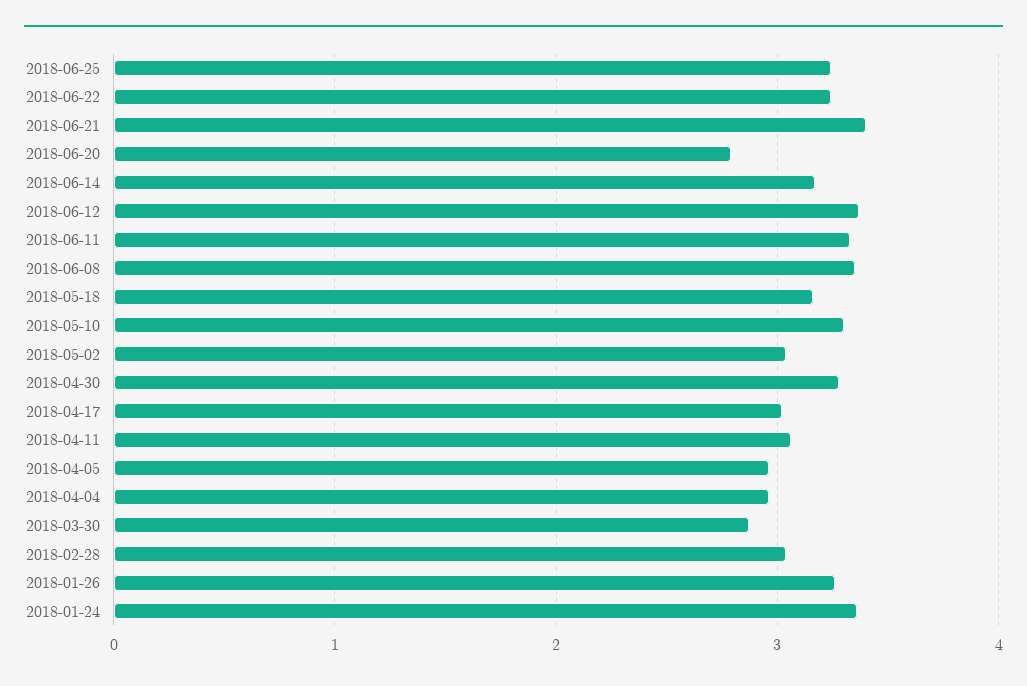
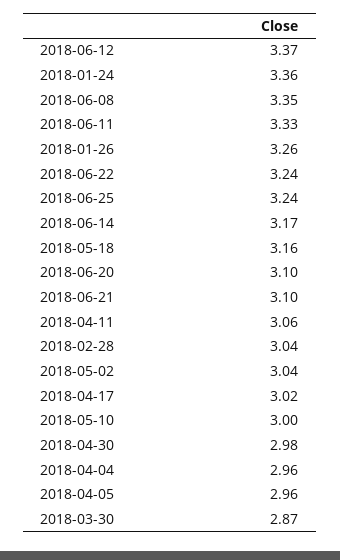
  {
    "2018-06-25": 3.24,
    "2018-06-22": 3.24,
-   "2018-06-21": 3.4,
+   "2018-06-21": 3.1,
-   "2018-06-20": 2.8,
+   "2018-06-20": 3.1,
    "2018-06-14": 3.17,
    "2018-06-12": 3.37,
    "2018-06-11": 3.33,
    "2018-06-08": 3.35,
    "2018-05-18": 3.16,
-   "2018-05-10": 3.3,
+   "2018-05-10": 3,
    "2018-05-02": 3.04,
-   "2018-04-30": 3.3,
+   "2018-04-30": 2.98,
    "2018-04-17": 3.02,
    "2018-04-11": 3.06,
    "2018-04-05": 2.96,
    "2018-04-04": 2.96,
    "2018-03-30": 2.87,
    "2018-02-28": 3.04,
    "2018-01-26": 3.26,
    "2018-01-24": 3.36
  }

